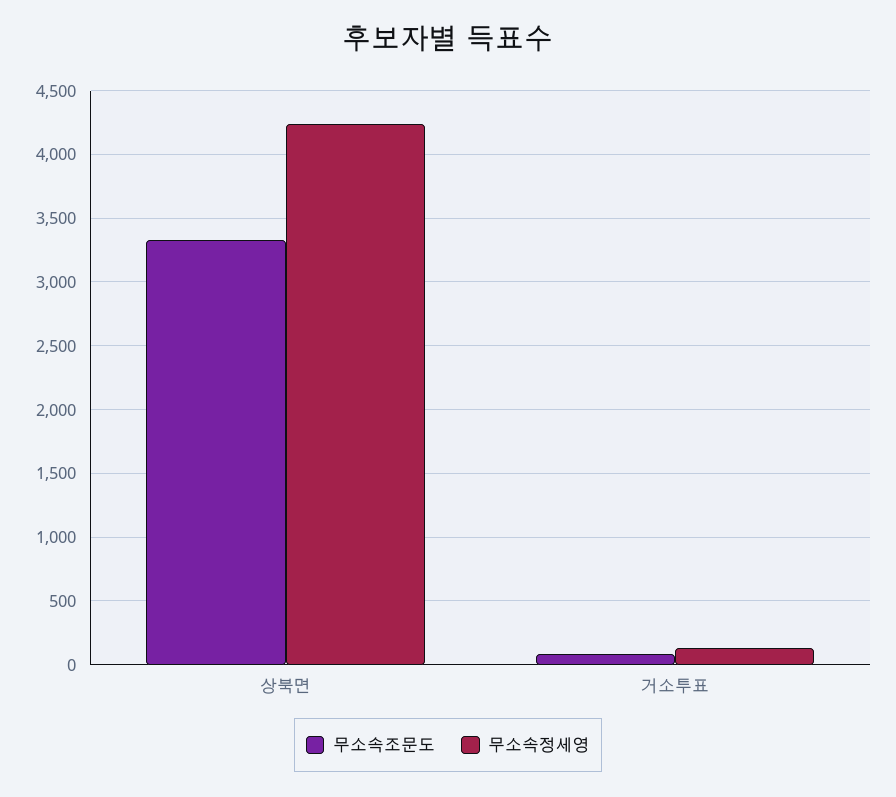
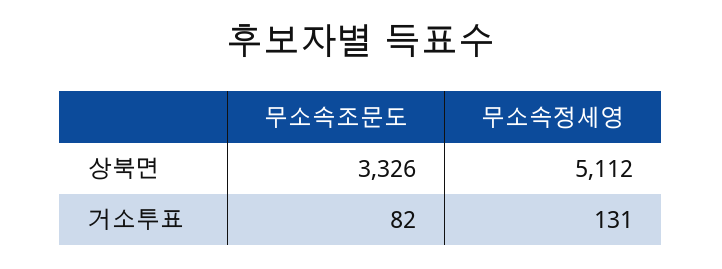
  {
    "무소속조문도": {
      "상북면": 3326,
      "거소투표": 82
    },
    "무소속정세영": {
-     "상북면": 4250,
+     "상북면": 5112,
      "거소투표": 131
    }
  }

